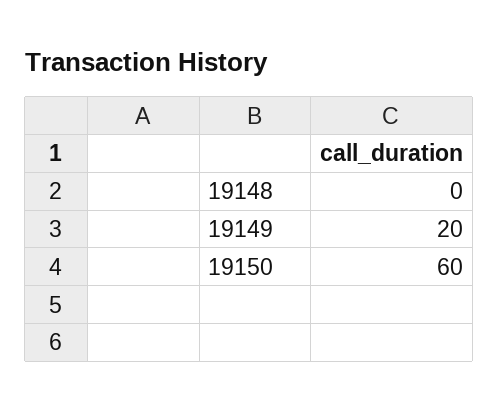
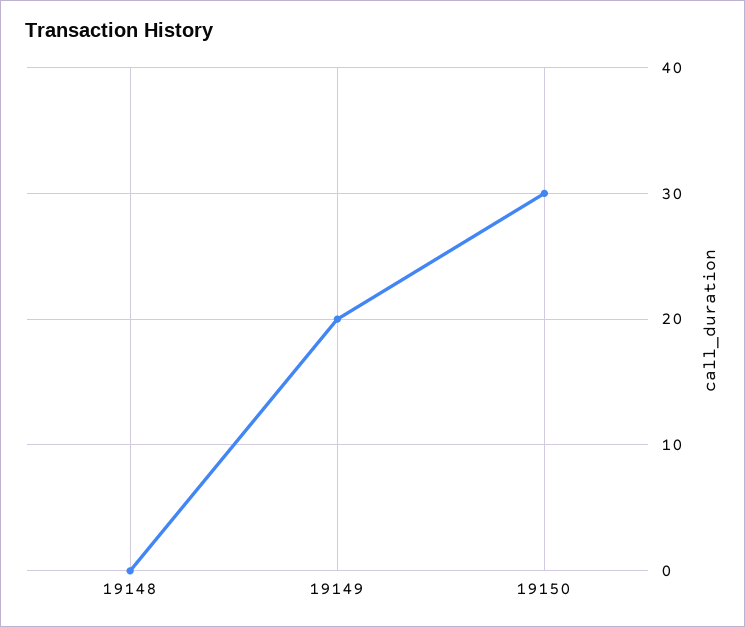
  {
    "19148": 0,
    "19149": 20,
-   "19150": 60
+   "19150": 30
  }

